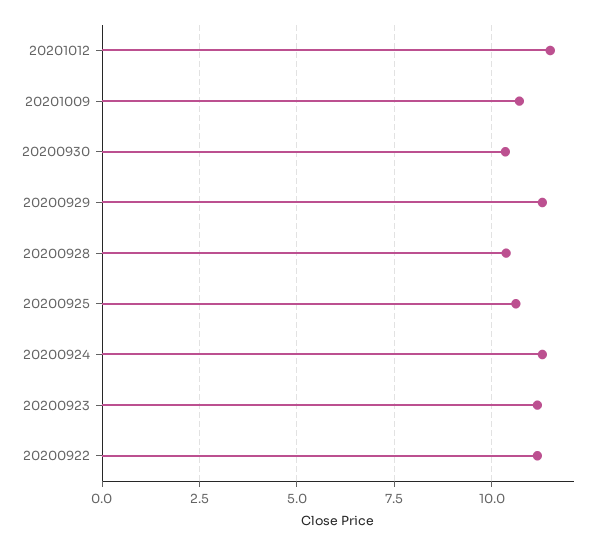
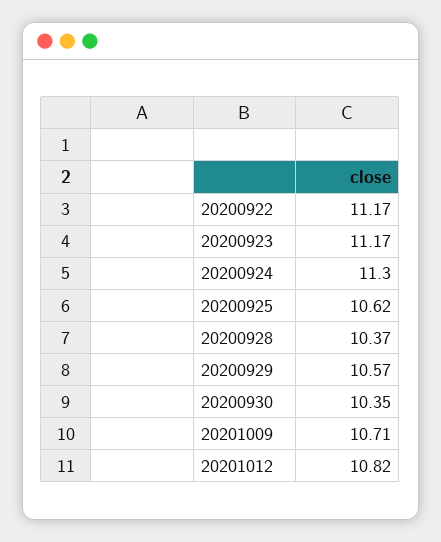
  {
-   "20201012": 11.5,
+   "20201012": 10.82,
    "20201009": 10.71,
    "20200930": 10.35,
-   "20200929": 11.25,
+   "20200929": 10.57,
    "20200928": 10.37,
    "20200925": 10.62,
    "20200924": 11.3,
    "20200923": 11.17,
    "20200922": 11.17
  }

